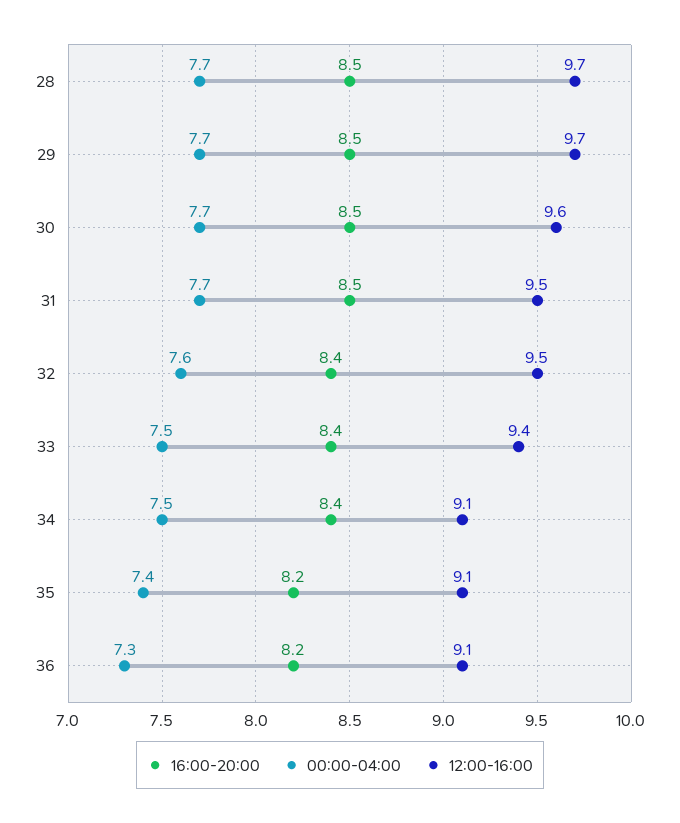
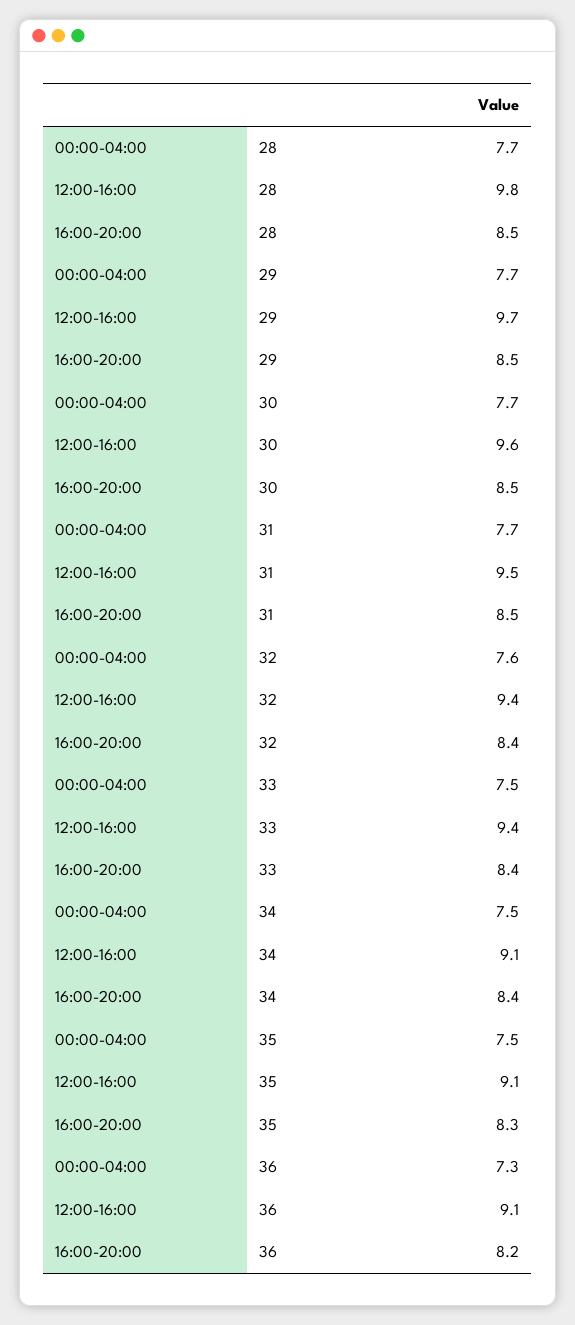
  {
    "16:00-20:00": {
      "28": 8.5,
      "29": 8.5,
      "30": 8.5,
      "31": 8.5,
      "32": 8.4,
      "33": 8.4,
      "34": 8.4,
-     "35": 8.2,
+     "35": 8.3,
      "36": 8.2
    },
    "00:00-04:00": {
      "28": 7.7,
      "29": 7.7,
      "30": 7.7,
      "31": 7.7,
      "32": 7.6,
      "33": 7.5,
      "34": 7.5,
-     "35": 7.4,
+     "35": 7.5,
      "36": 7.3
    },
    "12:00-16:00": {
-     "28": 9.7,
+     "28": 9.8,
      "29": 9.7,
      "30": 9.6,
      "31": 9.5,
-     "32": 9.5,
+     "32": 9.4,
      "33": 9.4,
      "34": 9.1,
      "35": 9.1,
      "36": 9.1
    }
  }

